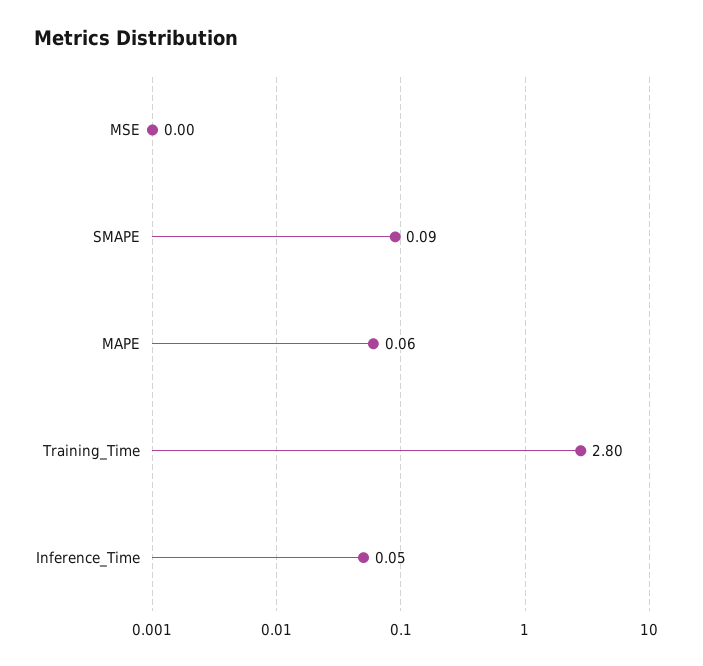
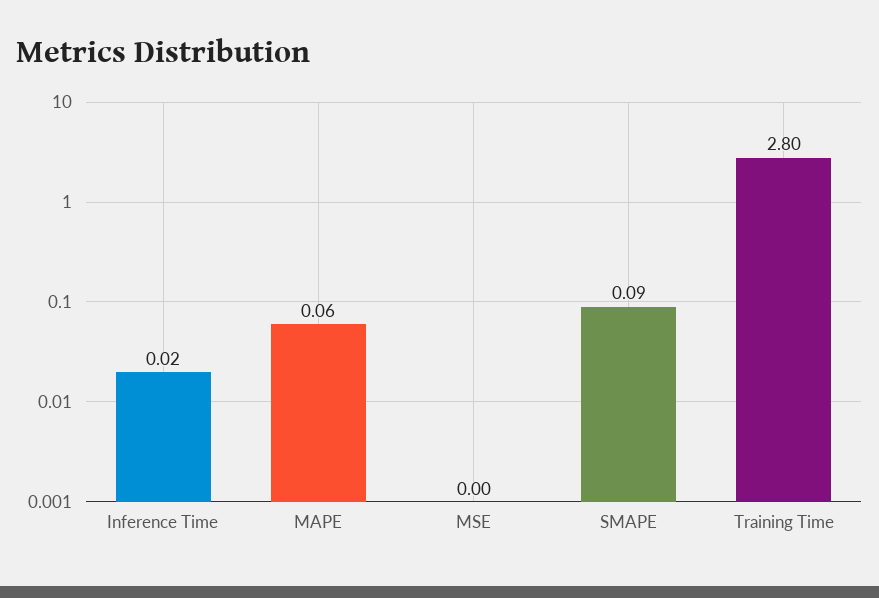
  {
    "MSE": 0,
    "SMAPE": 0.09,
    "MAPE": 0.06,
    "Training_Time": 2.8,
-   "Inference_Time": 0.05
+   "Inference_Time": 0.02
  }

